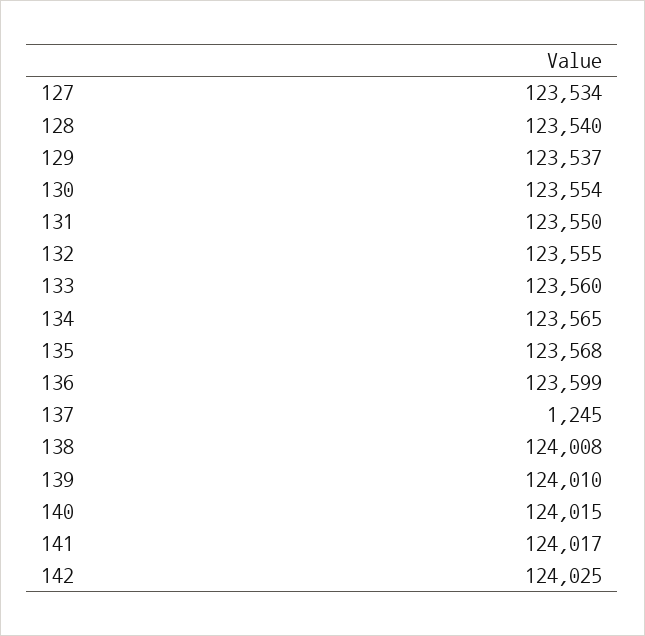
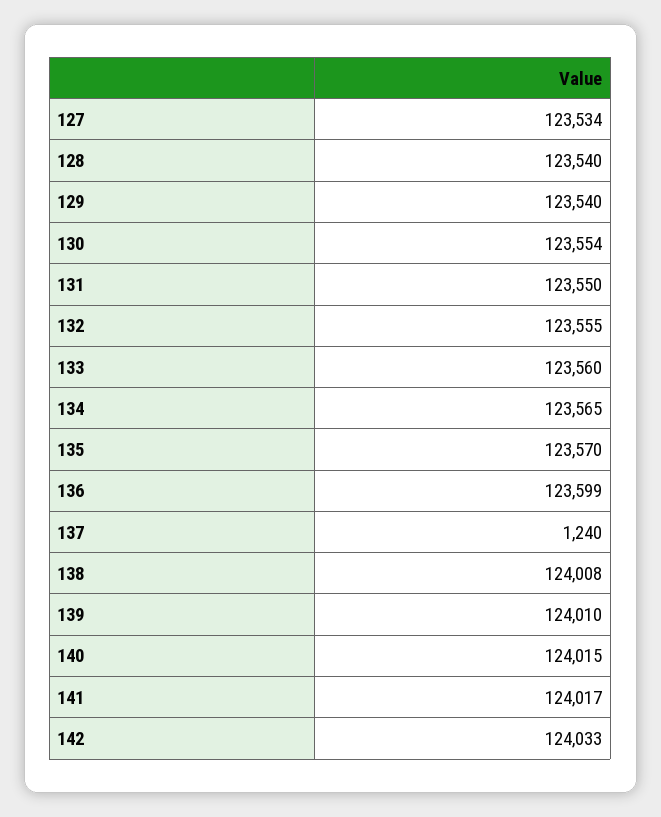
  {
    "127": 123534,
    "128": 123540,
-   "129": 123537,
+   "129": 123540,
    "130": 123554,
    "131": 123550,
    "132": 123555,
    "133": 123560,
    "134": 123565,
-   "135": 123568,
+   "135": 123570,
    "136": 123599,
-   "137": 1245,
+   "137": 1240,
    "138": 124008,
    "139": 124010,
    "140": 124015,
    "141": 124017,
-   "142": 124025
+   "142": 124033
  }

